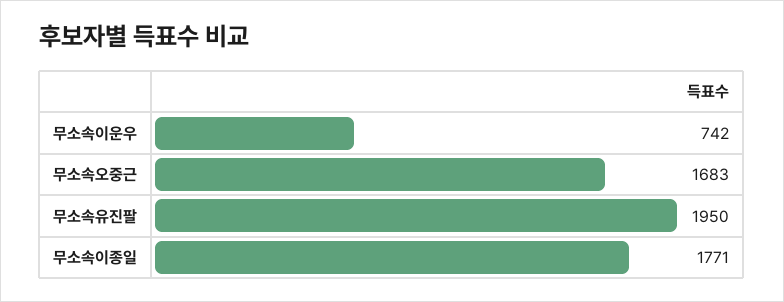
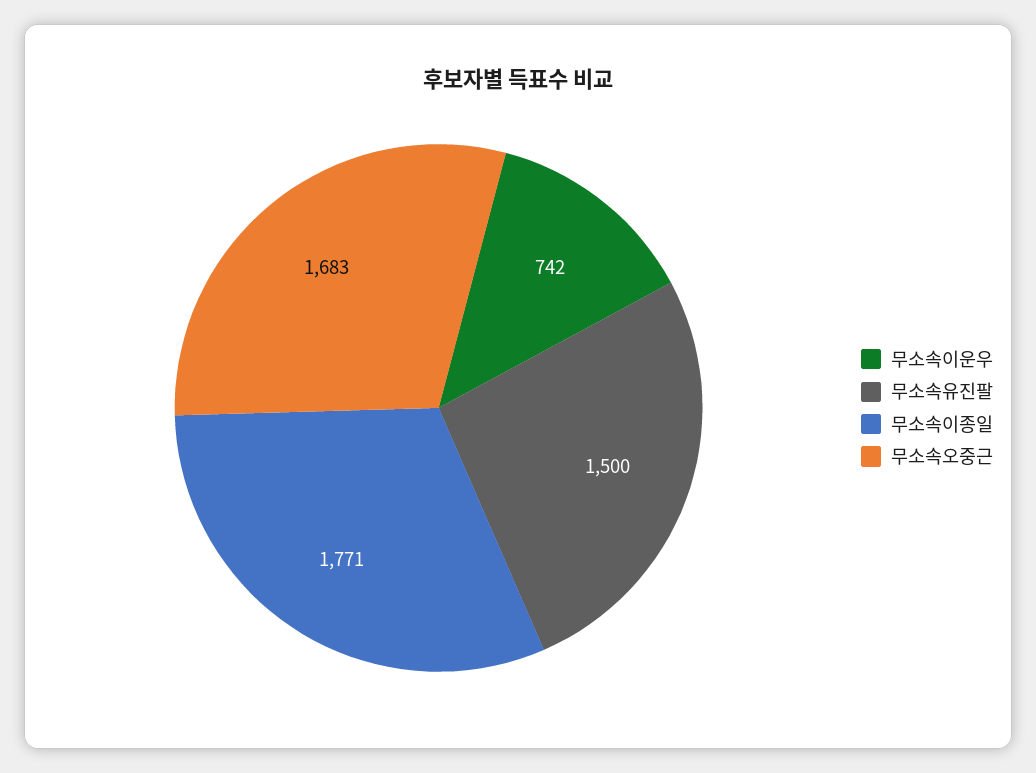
  {
    "무소속이운우": 742,
    "무소속오중근": 1683,
-   "무소속유진팔": 1950,
+   "무소속유진팔": 1500,
    "무소속이종일": 1771
  }

